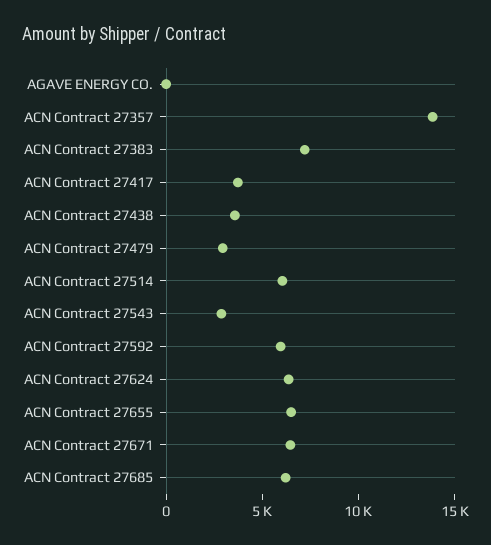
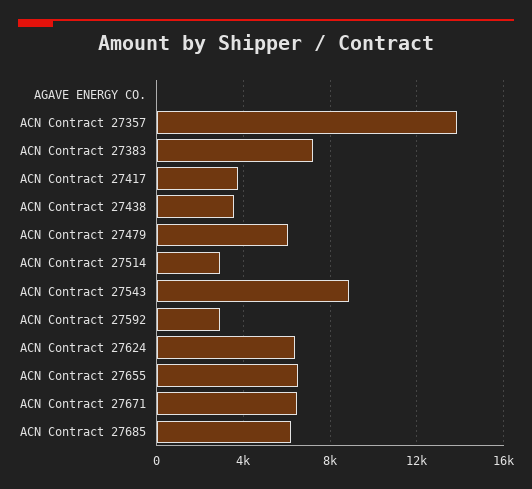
  {
    "AGAVE ENERGY CO.": 0,
    "ACN Contract 27357": 14000,
    "ACN Contract 27383": 7000,
    "ACN Contract 27417": 3500,
    "ACN Contract 27438": 3500,
-   "ACN Contract 27479": 3000,
+   "ACN Contract 27479": 6000,
-   "ACN Contract 27514": 6000,
+   "ACN Contract 27514": 3000,
-   "ACN Contract 27543": 3000,
+   "ACN Contract 27543": 9000,
-   "ACN Contract 27592": 6000,
+   "ACN Contract 27592": 3000,
    "ACN Contract 27624": 6500,
    "ACN Contract 27655": 6500,
    "ACN Contract 27671": 6500,
    "ACN Contract 27685": 6000
  }

